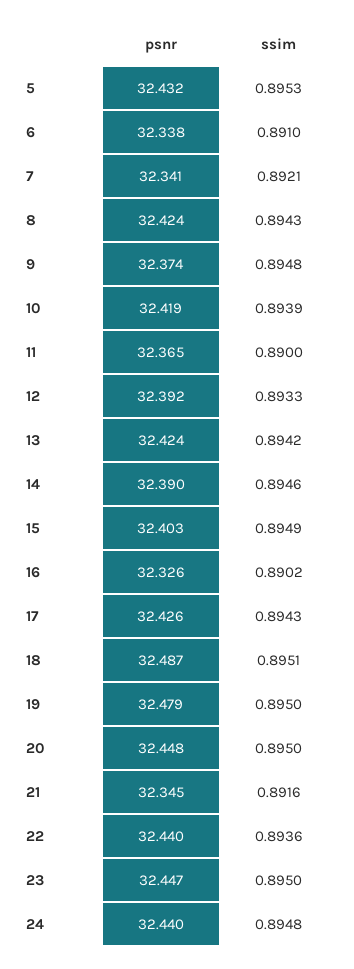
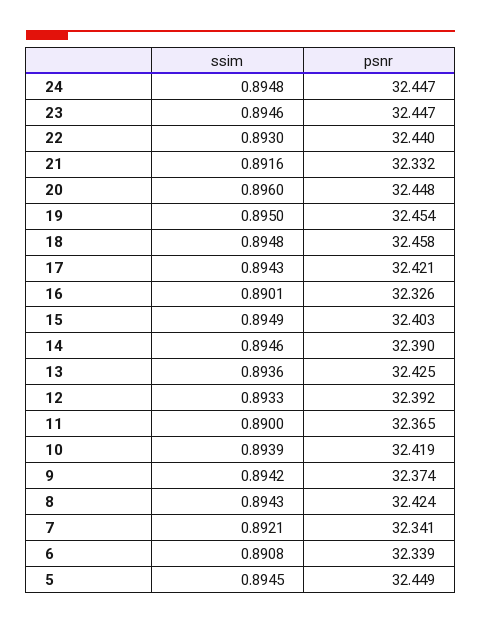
  {
    "psnr": {
-     "5": 32.432,
+     "5": 32.449,
-     "6": 32.338,
+     "6": 32.339,
      "7": 32.341,
      "8": 32.424,
      "9": 32.374,
      "10": 32.419,
      "11": 32.365,
      "12": 32.392,
-     "13": 32.424,
+     "13": 32.425,
      "14": 32.39,
      "15": 32.403,
      "16": 32.326,
-     "17": 32.426,
+     "17": 32.421,
-     "18": 32.487,
+     "18": 32.458,
-     "19": 32.479,
+     "19": 32.454,
      "20": 32.448,
-     "21": 32.345,
+     "21": 32.332,
      "22": 32.44,
      "23": 32.447,
-     "24": 32.44
+     "24": 32.447
    },
    "ssim": {
-     "5": 0.8953,
+     "5": 0.8945,
-     "6": 0.891,
+     "6": 0.8908,
      "7": 0.8921,
      "8": 0.8943,
-     "9": 0.8948,
+     "9": 0.8942,
      "10": 0.8939,
      "11": 0.89,
      "12": 0.8933,
-     "13": 0.8942,
+     "13": 0.8936,
      "14": 0.8946,
      "15": 0.8949,
-     "16": 0.8902,
+     "16": 0.8901,
      "17": 0.8943,
-     "18": 0.8951,
+     "18": 0.8948,
      "19": 0.895,
-     "20": 0.895,
+     "20": 0.896,
      "21": 0.8916,
-     "22": 0.8936,
+     "22": 0.893,
-     "23": 0.895,
+     "23": 0.8946,
      "24": 0.8948
    }
  }

